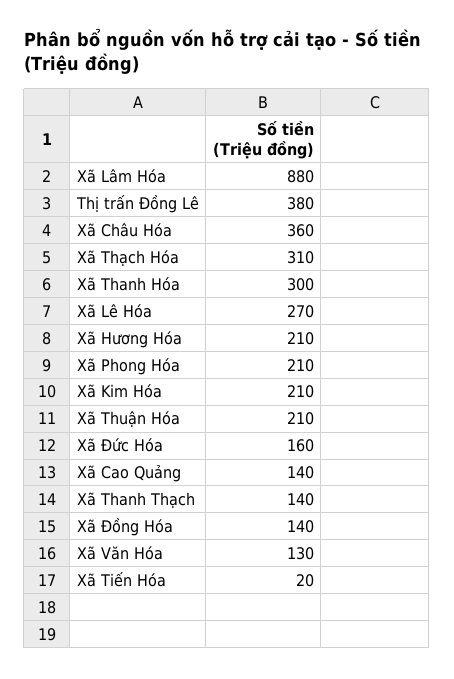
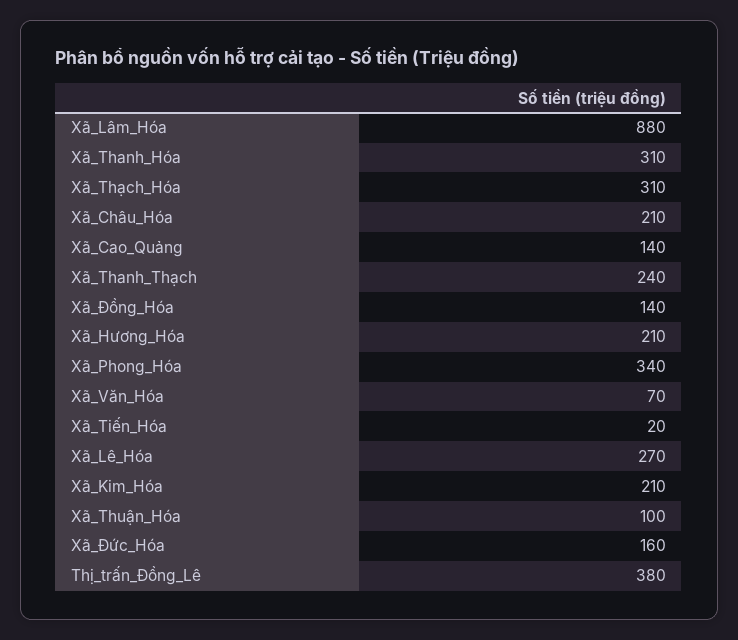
  {
    "Xã Lâm Hóa": 880,
    "Thị trấn Đồng Lê": 380,
-   "Xã Châu Hóa": 360,
+   "Xã Châu Hóa": 210,
    "Xã Thạch Hóa": 310,
-   "Xã Thanh Hóa": 300,
+   "Xã Thanh Hóa": 310,
    "Xã Lê Hóa": 270,
    "Xã Hương Hóa": 210,
-   "Xã Phong Hóa": 210,
+   "Xã Phong Hóa": 340,
    "Xã Kim Hóa": 210,
-   "Xã Thuận Hóa": 210,
+   "Xã Thuận Hóa": 100,
    "Xã Đức Hóa": 160,
    "Xã Cao Quảng": 140,
-   "Xã Thanh Thạch": 140,
+   "Xã Thanh Thạch": 240,
    "Xã Đồng Hóa": 140,
-   "Xã Văn Hóa": 130,
+   "Xã Văn Hóa": 70,
    "Xã Tiến Hóa": 20
  }

